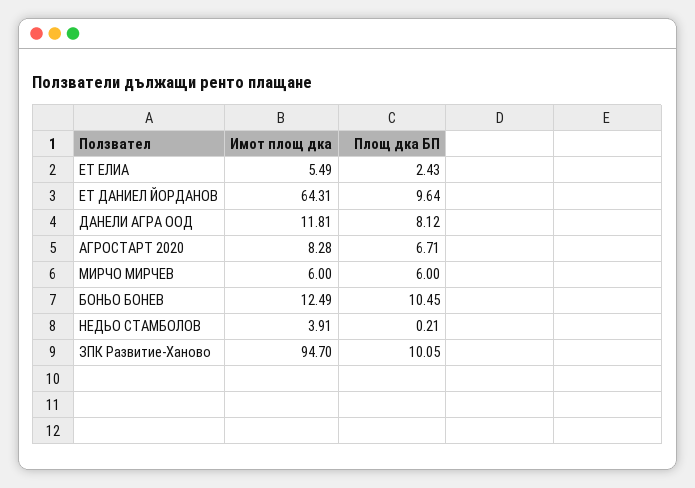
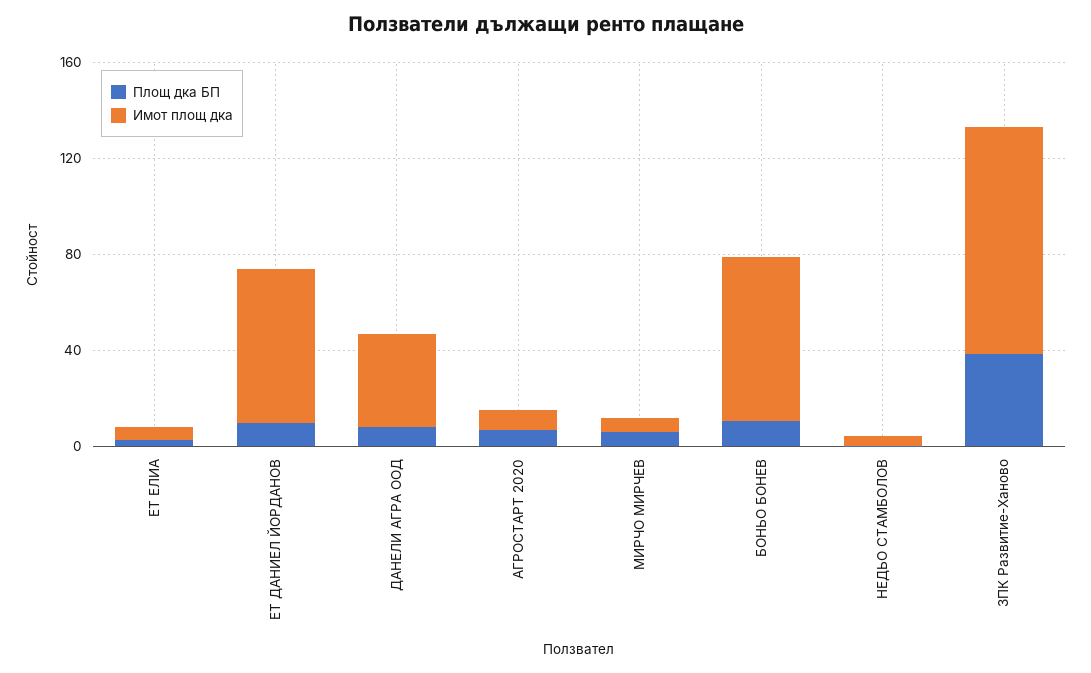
  {
    "Имот площ дка": {
      "ЕТ ЕЛИА": 5.49,
      "ЕТ ДАНИЕЛ ЙОРДАНОВ": 64.31,
-     "ДАНЕЛИ АГРА ООД": 11.81,
+     "ДАНЕЛИ АГРА ООД": 40,
      "АГРОСТАРТ 2020": 8.28,
      "МИРЧО МИРЧЕВ": 6,
-     "БОНЬО БОНЕВ": 12.49,
+     "БОНЬО БОНЕВ": 70,
      "НЕДЬО СТАМБОЛОВ": 3.91,
      "ЗПК Развитие-Ханово": 94.7
    },
    "Площ дка БП": {
      "ЕТ ЕЛИА": 2.43,
      "ЕТ ДАНИЕЛ ЙОРДАНОВ": 9.64,
      "ДАНЕЛИ АГРА ООД": 8.12,
      "АГРОСТАРТ 2020": 6.71,
      "МИРЧО МИРЧЕВ": 6,
      "БОНЬО БОНЕВ": 10.45,
      "НЕДЬО СТАМБОЛОВ": 0.21,
-     "ЗПК Развитие-Ханово": 10.05
+     "ЗПК Развитие-Ханово": 40
    }
  }

